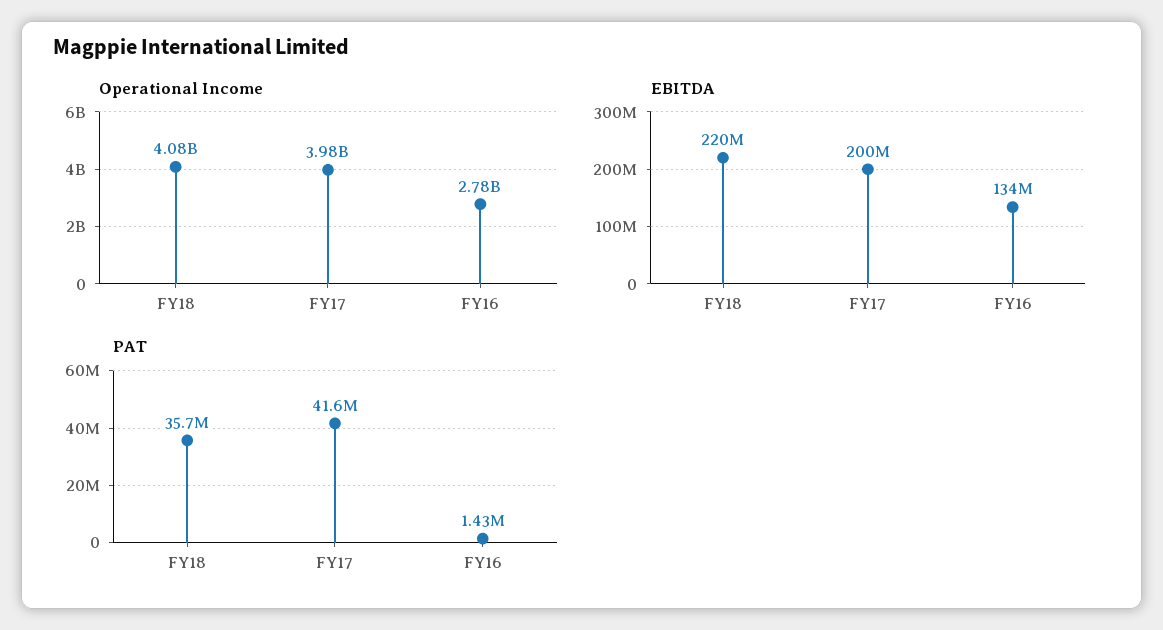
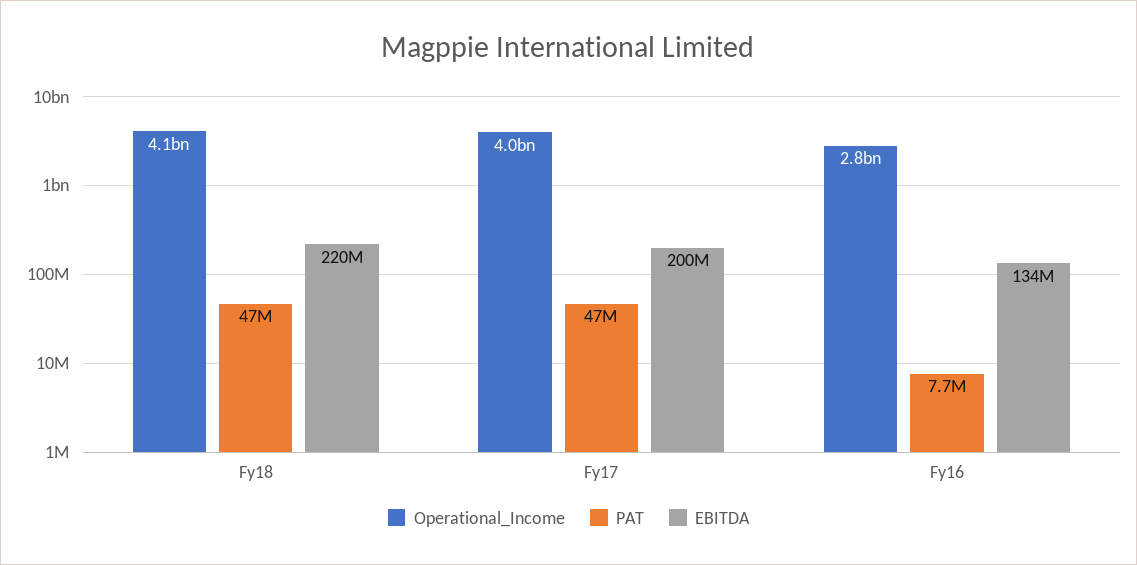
  {
    "Operational Income": {
      "FY18": 4080000000,
      "FY17": 3980000000,
      "FY16": 2780000000
    },
    "EBITDA": {
      "FY18": 220000000,
      "FY17": 200000000,
      "FY16": 134000000
    },
    "PAT": {
-     "FY18": 35700000,
+     "FY18": 47000000,
-     "FY17": 41600000,
+     "FY17": 47000000,
-     "FY16": 1430000
+     "FY16": 7700000
    }
  }

